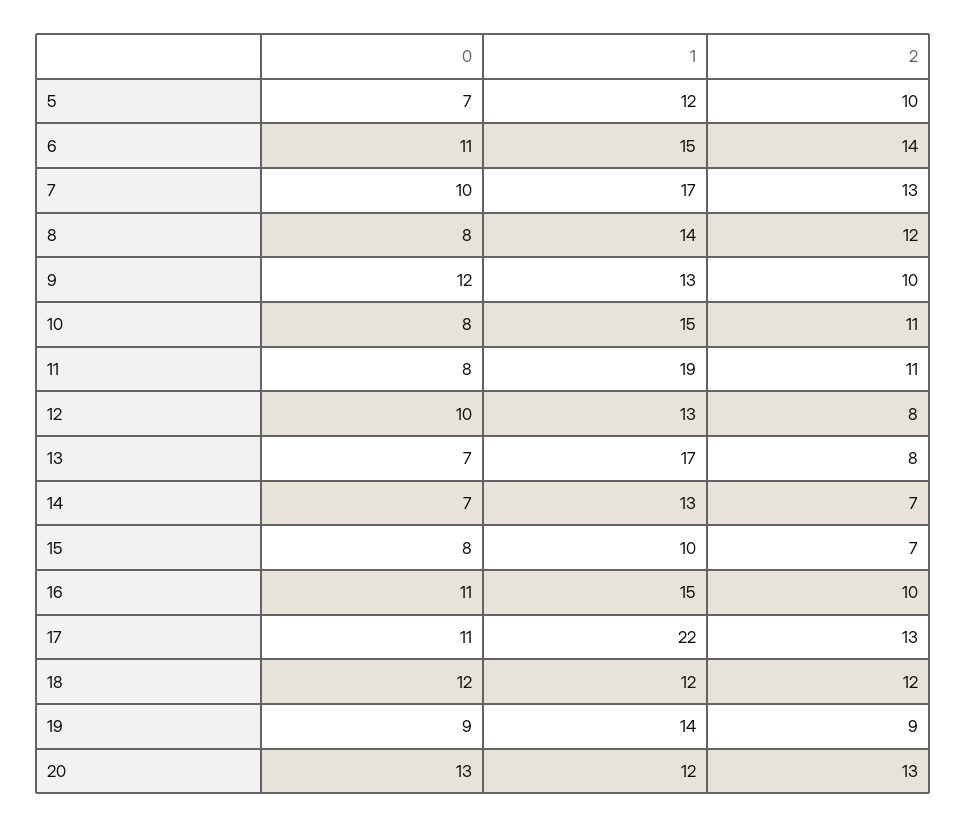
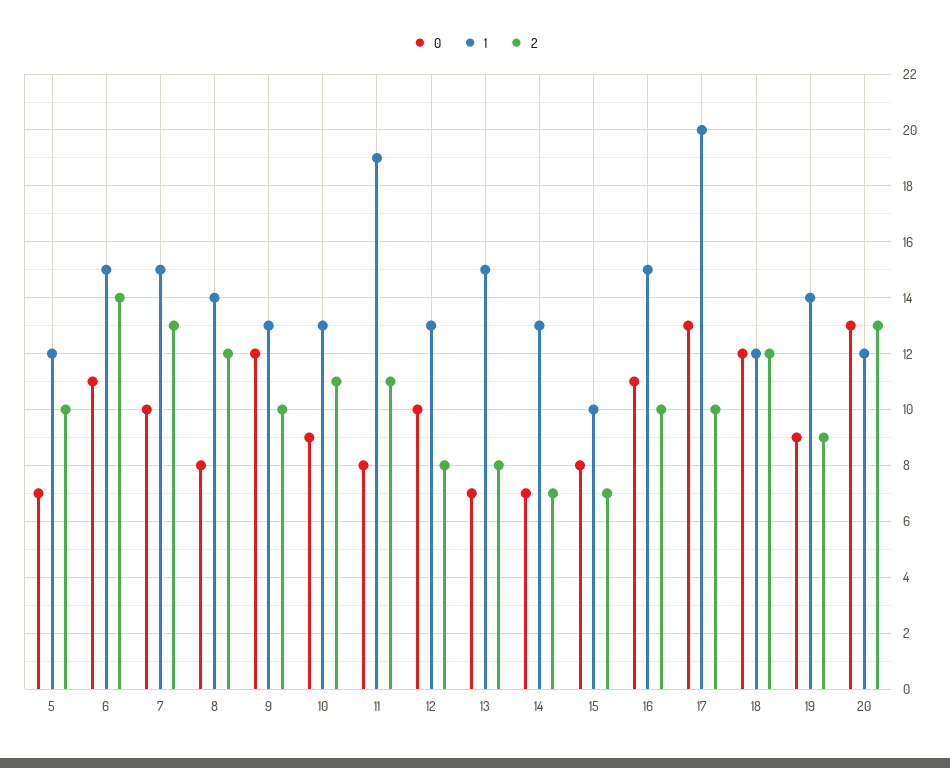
  {
    "0": {
      "5": 7,
      "6": 11,
      "7": 10,
      "8": 8,
      "9": 12,
-     "10": 8,
+     "10": 9,
      "11": 8,
      "12": 10,
      "13": 7,
      "14": 7,
      "15": 8,
      "16": 11,
-     "17": 11,
+     "17": 13,
      "18": 12,
      "19": 9,
      "20": 13
    },
    "1": {
      "5": 12,
      "6": 15,
-     "7": 17,
+     "7": 15,
      "8": 14,
      "9": 13,
-     "10": 15,
+     "10": 13,
      "11": 19,
      "12": 13,
-     "13": 17,
+     "13": 15,
      "14": 13,
      "15": 10,
      "16": 15,
-     "17": 22,
+     "17": 20,
      "18": 12,
      "19": 14,
      "20": 12
    },
    "2": {
      "5": 10,
      "6": 14,
      "7": 13,
      "8": 12,
      "9": 10,
      "10": 11,
      "11": 11,
      "12": 8,
      "13": 8,
      "14": 7,
      "15": 7,
      "16": 10,
-     "17": 13,
+     "17": 10,
      "18": 12,
      "19": 9,
      "20": 13
    }
  }

